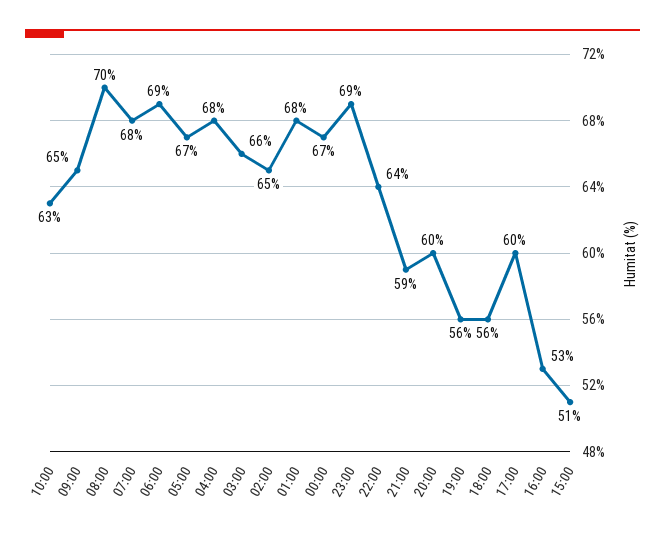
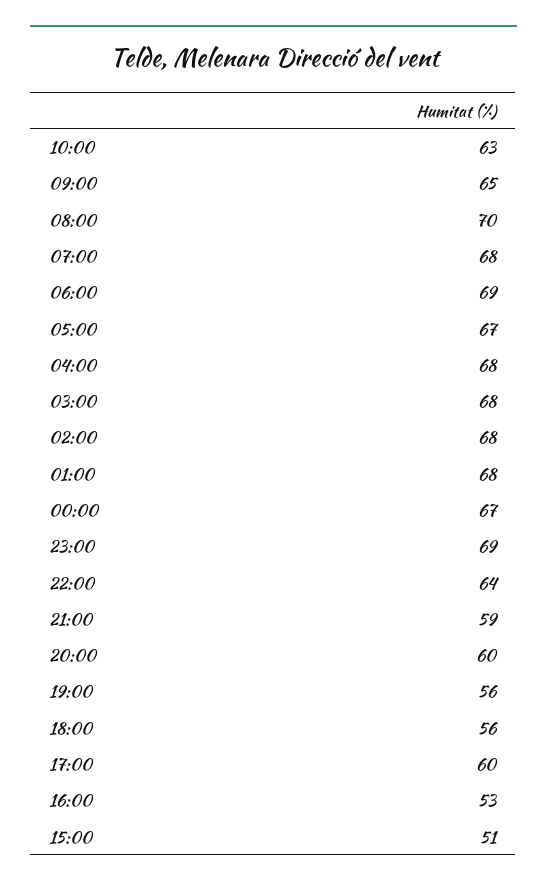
  {
    "10:00": 63,
    "09:00": 65,
    "08:00": 70,
    "07:00": 68,
    "06:00": 69,
    "05:00": 67,
    "04:00": 68,
-   "03:00": 66,
+   "03:00": 68,
-   "02:00": 65,
+   "02:00": 68,
    "01:00": 68,
    "00:00": 67,
    "23:00": 69,
    "22:00": 64,
    "21:00": 59,
    "20:00": 60,
    "19:00": 56,
    "18:00": 56,
    "17:00": 60,
    "16:00": 53,
    "15:00": 51
  }

